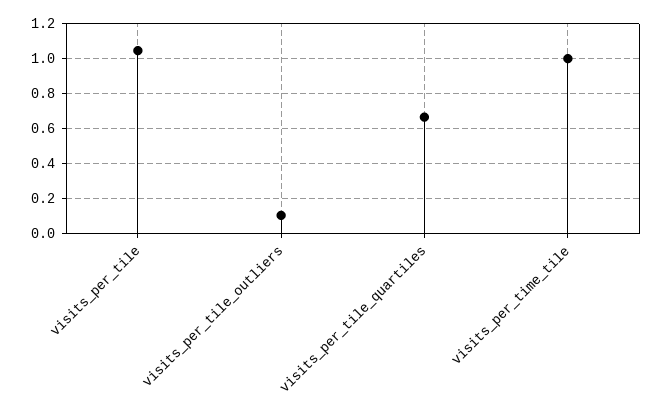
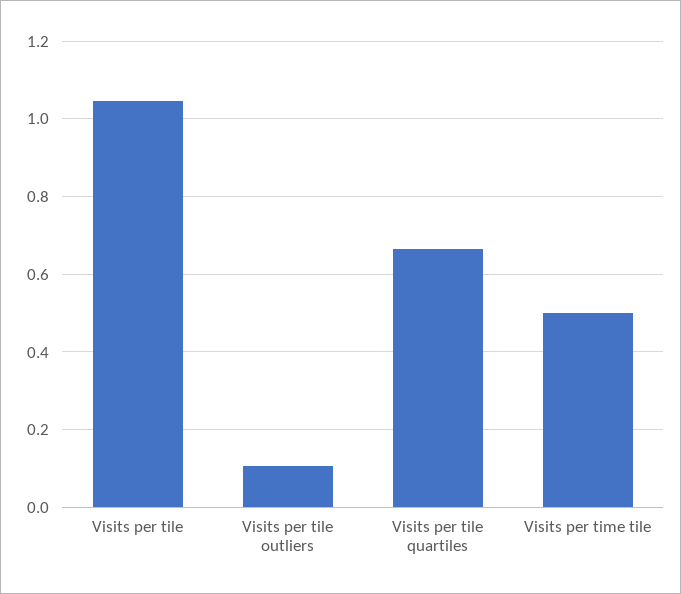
  {
    "visits_per_tile": 1.04,
    "visits_per_tile_outliers": 0.1,
    "visits_per_tile_quartiles": 0.66,
-   "visits_per_time_tile": 1
+   "visits_per_time_tile": 0.5
  }

